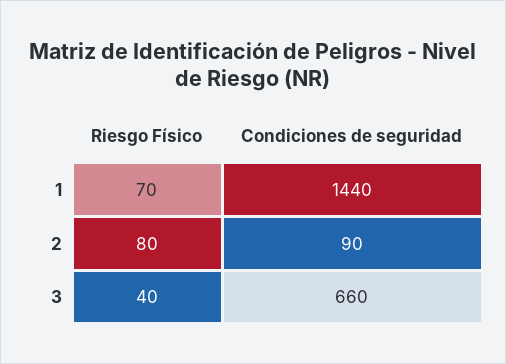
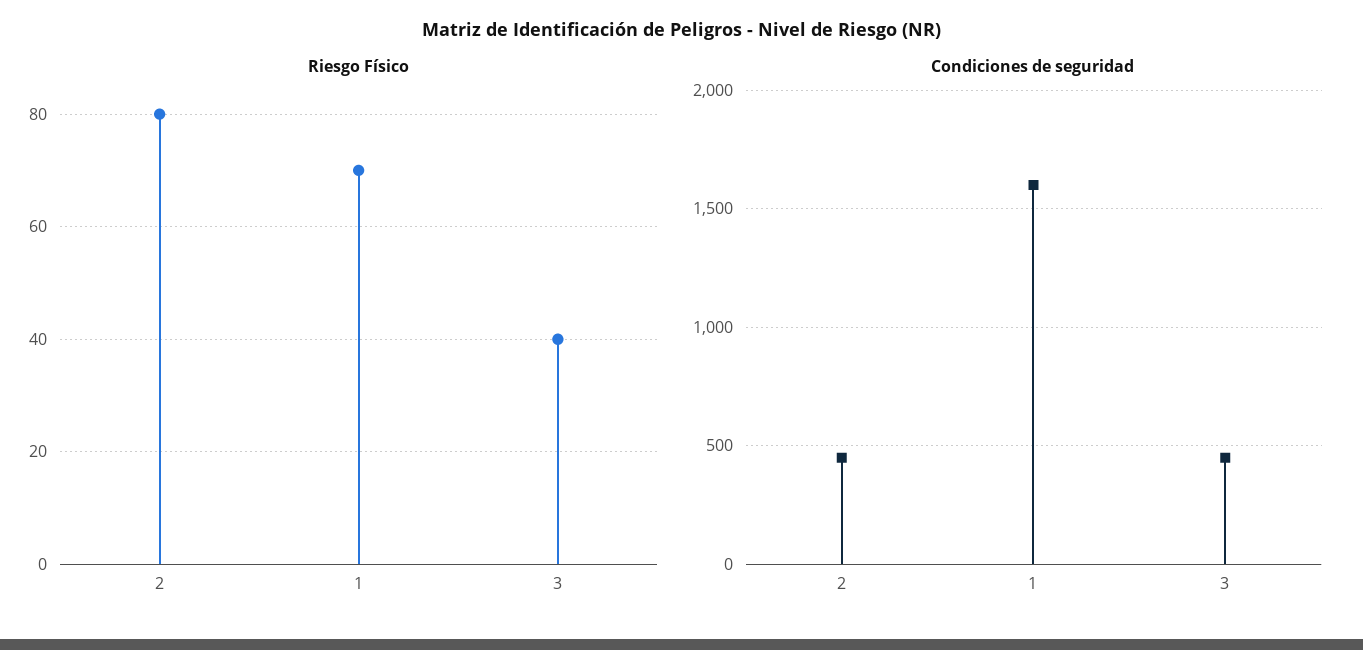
  {
    "Riesgo Físico": {
      "1": 70,
      "2": 80,
      "3": 40
    },
    "Condiciones de seguridad": {
-     "1": 1440,
+     "1": 1600,
-     "2": 90,
+     "2": 450,
-     "3": 660
+     "3": 450
    }
  }

